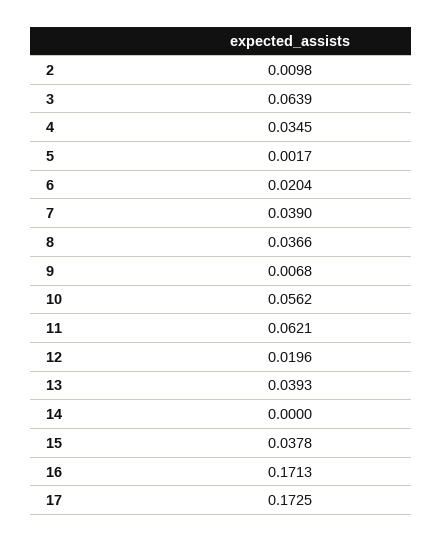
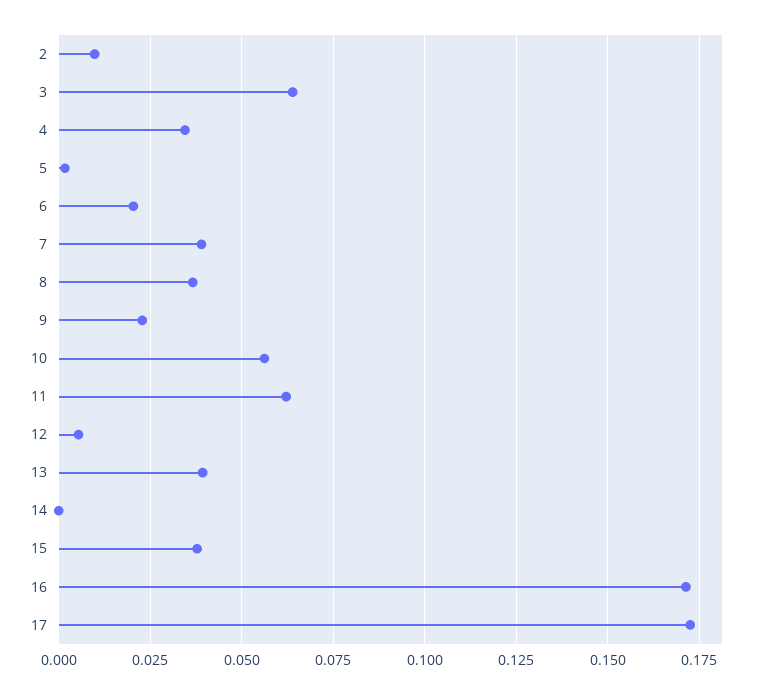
  {
    "2": 0.0098,
    "3": 0.0639,
    "4": 0.0345,
    "5": 0.0017,
    "6": 0.0204,
    "7": 0.039,
    "8": 0.0366,
-   "9": 0.0068,
+   "9": 0.0225,
    "10": 0.0562,
    "11": 0.0621,
-   "12": 0.0196,
+   "12": 0.005,
    "13": 0.0393,
    "14": 0,
    "15": 0.0378,
    "16": 0.1713,
    "17": 0.1725
  }

